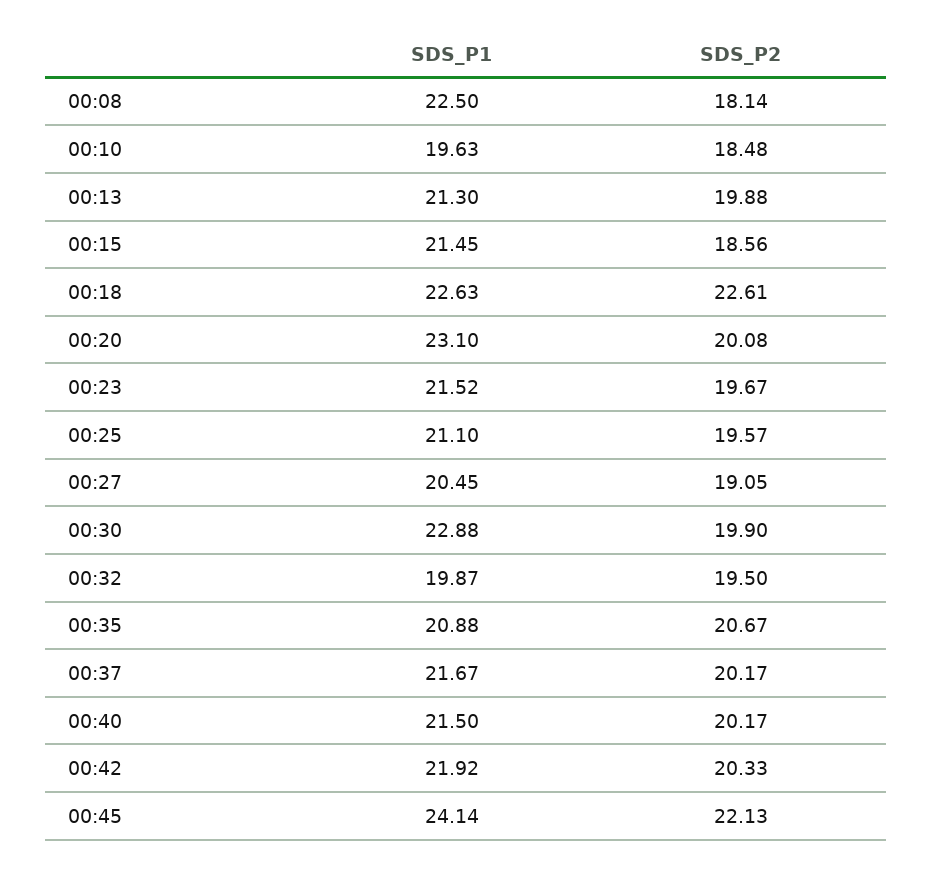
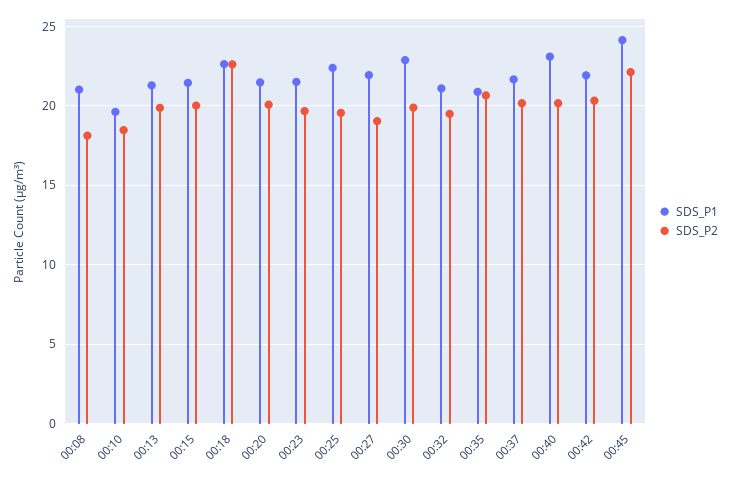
  {
    "SDS_P1": {
-     "00:08": 22.5,
+     "00:08": 21,
      "00:10": 19.63,
      "00:13": 21.3,
      "00:15": 21.45,
      "00:18": 22.63,
-     "00:20": 23.1,
+     "00:20": 21.5,
      "00:23": 21.52,
-     "00:25": 21.1,
+     "00:25": 22.5,
-     "00:27": 20.45,
+     "00:27": 22,
      "00:30": 22.88,
-     "00:32": 19.87,
+     "00:32": 21,
      "00:35": 20.88,
      "00:37": 21.67,
-     "00:40": 21.5,
+     "00:40": 23,
      "00:42": 21.92,
      "00:45": 24.14
    },
    "SDS_P2": {
      "00:08": 18.14,
      "00:10": 18.48,
      "00:13": 19.88,
-     "00:15": 18.56,
+     "00:15": 20,
      "00:18": 22.61,
      "00:20": 20.08,
      "00:23": 19.67,
      "00:25": 19.57,
      "00:27": 19.05,
      "00:30": 19.9,
      "00:32": 19.5,
      "00:35": 20.67,
      "00:37": 20.17,
      "00:40": 20.17,
      "00:42": 20.33,
      "00:45": 22.13
    }
  }

